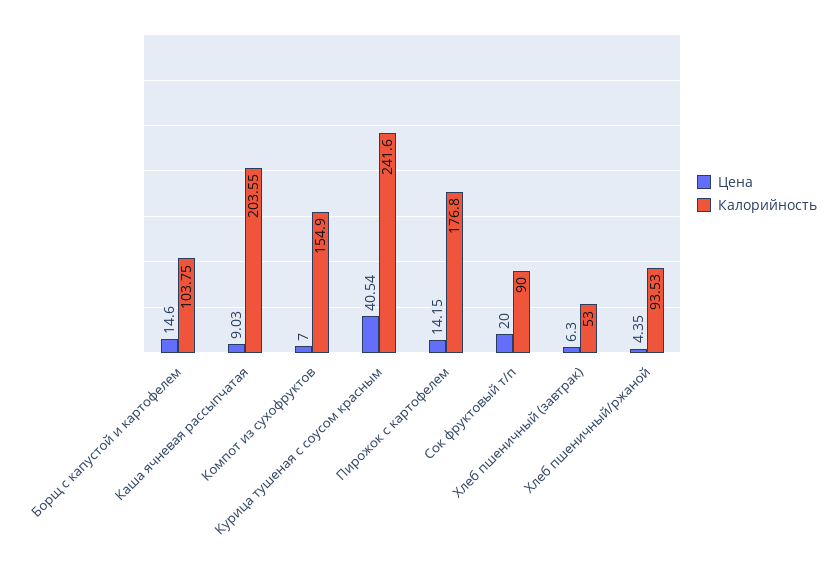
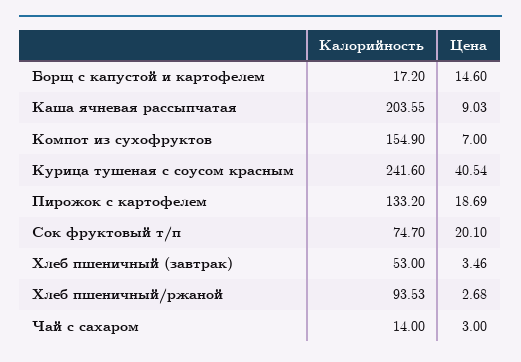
  {
    "Цена": {
      "Борщ с капустой и картофелем": 14.6,
      "Каша ячневая рассыпчатая": 9.03,
      "Компот из сухофруктов": 7,
      "Курица тушеная с соусом красным": 40.54,
-     "Пирожок с картофелем": 14.15,
+     "Пирожок с картофелем": 18.69,
-     "Сок фруктовый т/п": 20,
+     "Сок фруктовый т/п": 20.1,
-     "Хлеб пшеничный (завтрак)": 6.3,
+     "Хлеб пшеничный (завтрак)": 3.46,
-     "Хлеб пшеничный/ржаной": 4.35
+     "Хлеб пшеничный/ржаной": 2.68,
+     "Чай с сахаром": 3
    },
    "Калорийность": {
-     "Борщ с капустой и картофелем": 103.75,
+     "Борщ с капустой и картофелем": 17.2,
      "Каша ячневая рассыпчатая": 203.55,
      "Компот из сухофруктов": 154.9,
      "Курица тушеная с соусом красным": 241.6,
-     "Пирожок с картофелем": 176.8,
+     "Пирожок с картофелем": 133.2,
-     "Сок фруктовый т/п": 90,
+     "Сок фруктовый т/п": 74.7,
      "Хлеб пшеничный (завтрак)": 53,
-     "Хлеб пшеничный/ржаной": 93.53
+     "Хлеб пшеничный/ржаной": 93.53,
+     "Чай с сахаром": 14
    }
  }

